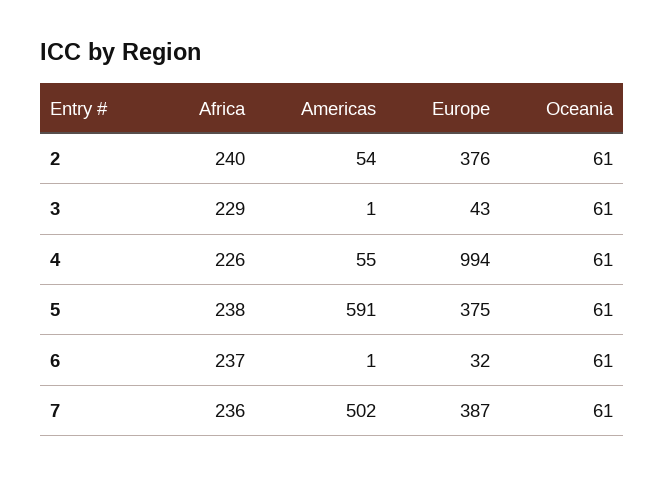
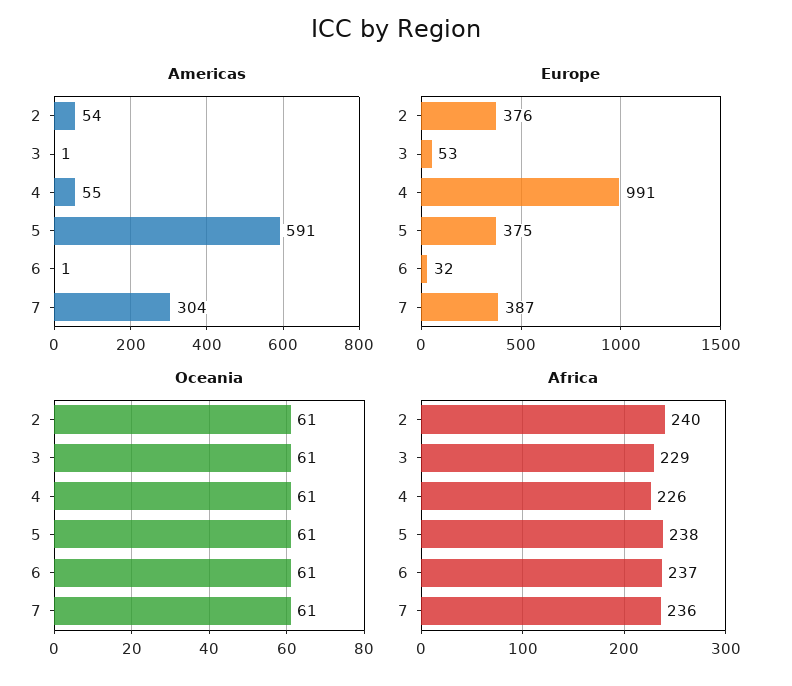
  {
    "Africa": {
      "2": 240,
      "3": 229,
      "4": 226,
      "5": 238,
      "6": 237,
      "7": 236
    },
    "Americas": {
      "2": 54,
      "3": 1,
      "4": 55,
      "5": 591,
      "6": 1,
-     "7": 502
+     "7": 304
    },
    "Europe": {
      "2": 376,
-     "3": 43,
+     "3": 53,
-     "4": 994,
+     "4": 991,
      "5": 375,
      "6": 32,
      "7": 387
    },
    "Oceania": {
      "2": 61,
      "3": 61,
      "4": 61,
      "5": 61,
      "6": 61,
      "7": 61
    }
  }

